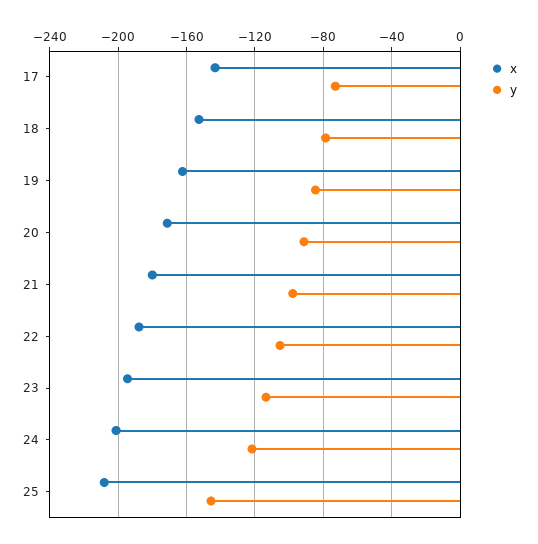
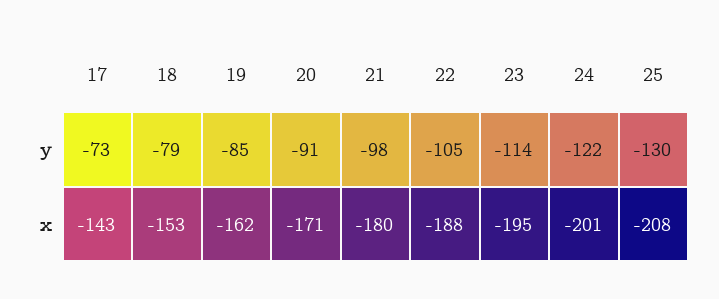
  {
    "x": {
      "17": -143,
      "18": -153,
      "19": -162,
      "20": -171,
      "21": -180,
      "22": -188,
      "23": -195,
      "24": -201,
      "25": -208
    },
    "y": {
      "17": -73,
      "18": -79,
      "19": -85,
      "20": -91,
      "21": -98,
      "22": -105,
      "23": -114,
      "24": -122,
-     "25": -145
+     "25": -130
    }
  }

